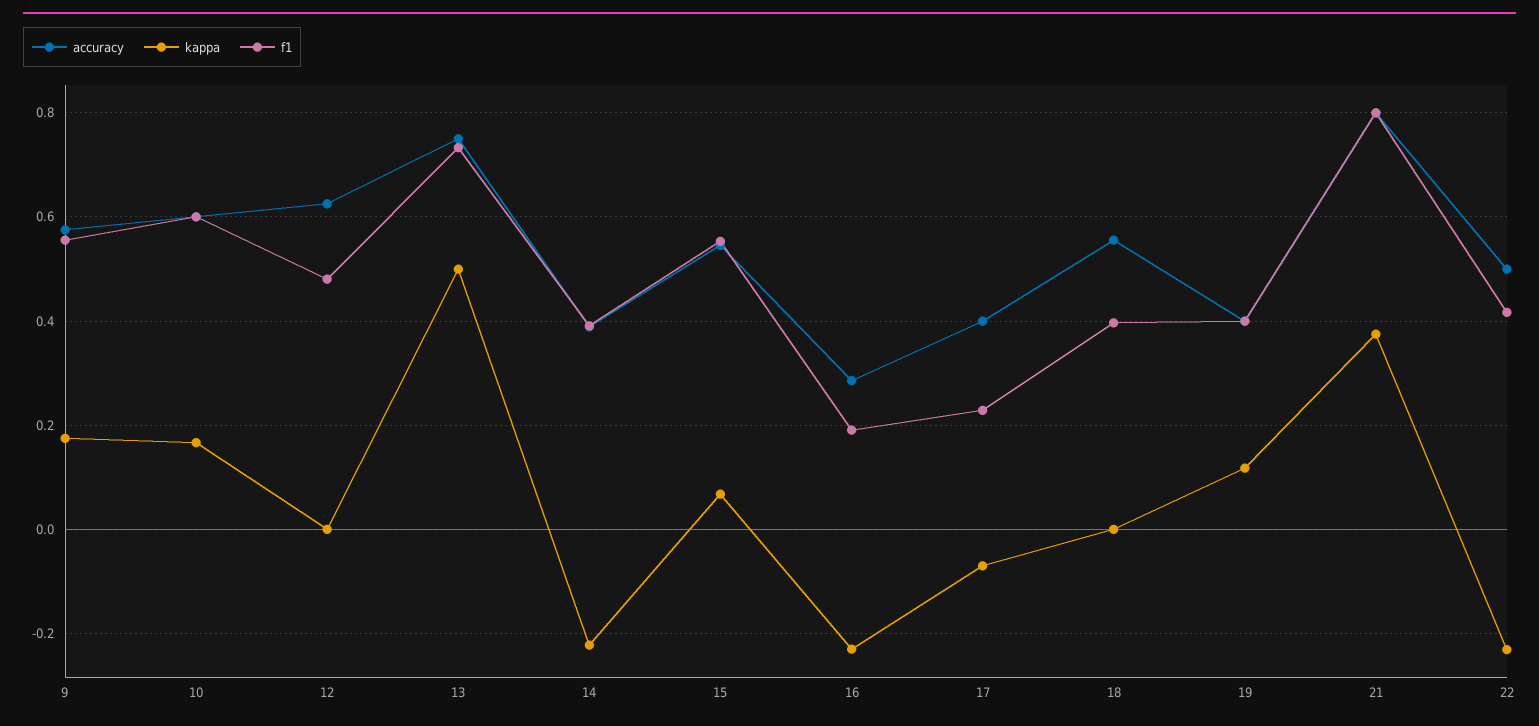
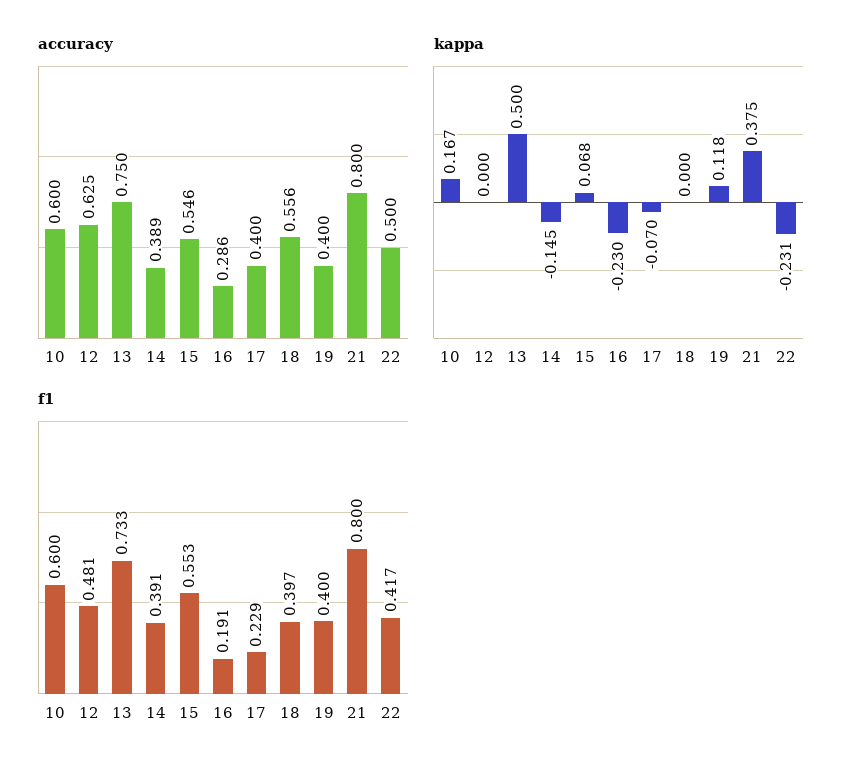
  {
    "accuracy": {
-     "9": 0.58,
      "10": 0.6,
      "12": 0.625,
      "13": 0.75,
      "14": 0.389,
      "15": 0.546,
      "16": 0.286,
      "17": 0.4,
      "18": 0.556,
      "19": 0.4,
      "21": 0.8,
      "22": 0.5
    },
    "kappa": {
-     "9": 0.18,
      "10": 0.167,
      "12": 0,
      "13": 0.5,
-     "14": -0.22,
+     "14": -0.145,
      "15": 0.068,
      "16": -0.23,
      "17": -0.07,
      "18": 0,
      "19": 0.118,
      "21": 0.375,
      "22": -0.231
    },
    "f1": {
-     "9": 0.56,
      "10": 0.6,
      "12": 0.481,
      "13": 0.733,
      "14": 0.391,
      "15": 0.553,
      "16": 0.191,
      "17": 0.229,
      "18": 0.397,
      "19": 0.4,
      "21": 0.8,
      "22": 0.417
    }
  }

